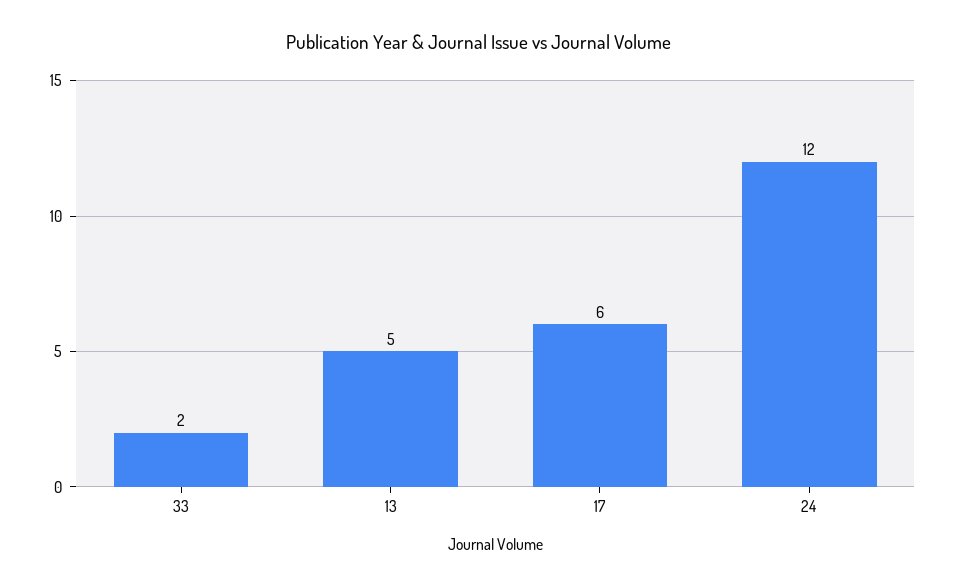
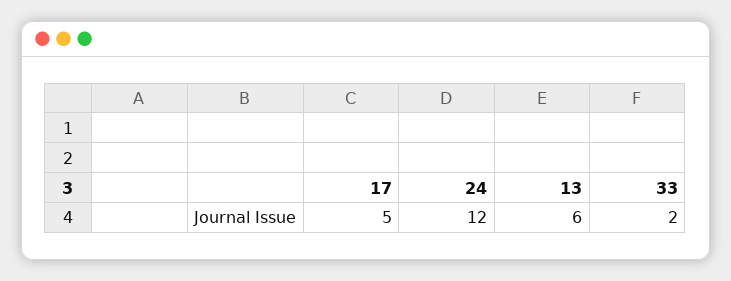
  {
    "33": 2,
-   "13": 5,
+   "13": 6,
-   "17": 6,
+   "17": 5,
    "24": 12
  }

